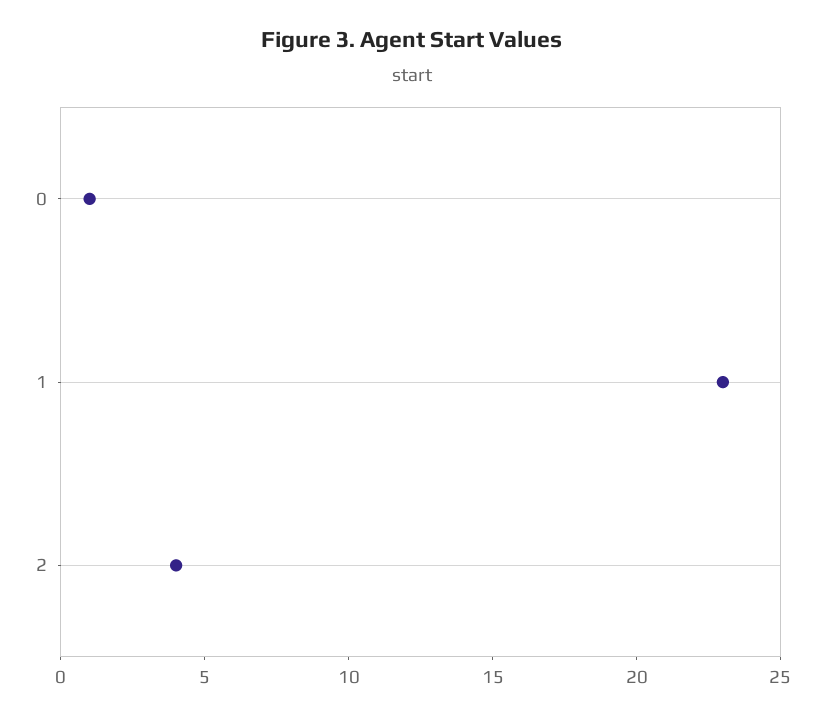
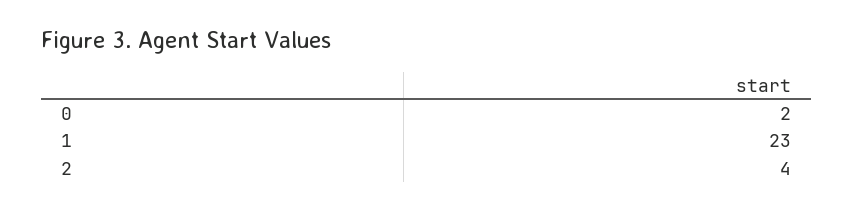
  {
-   "0": 1,
+   "0": 2,
    "1": 23,
    "2": 4
  }

